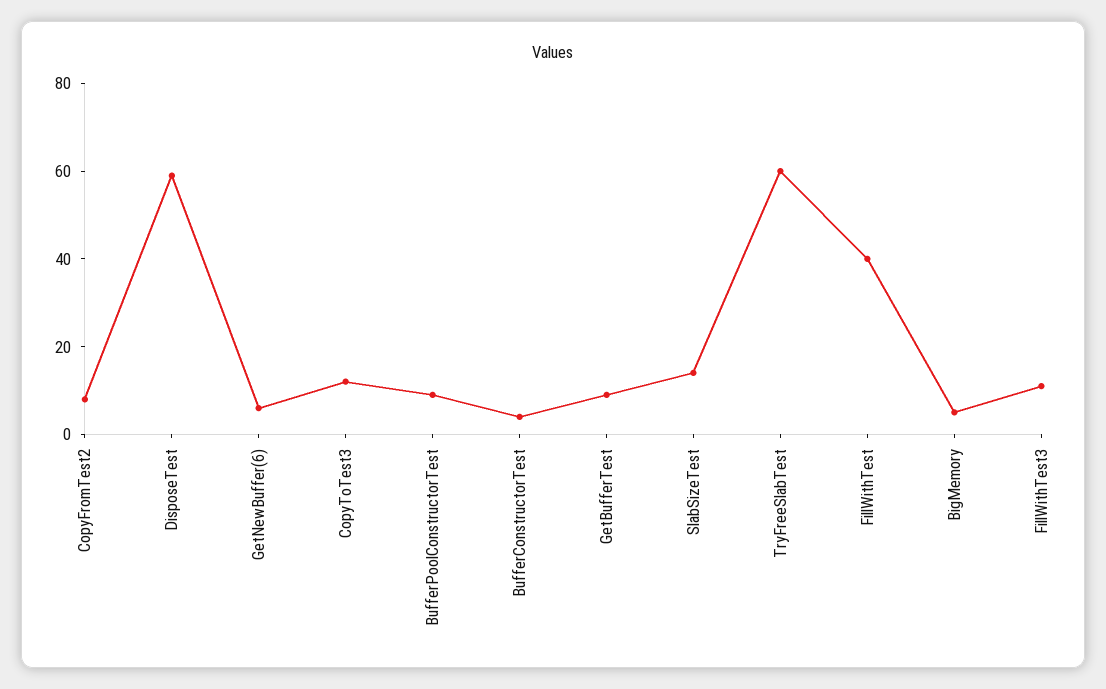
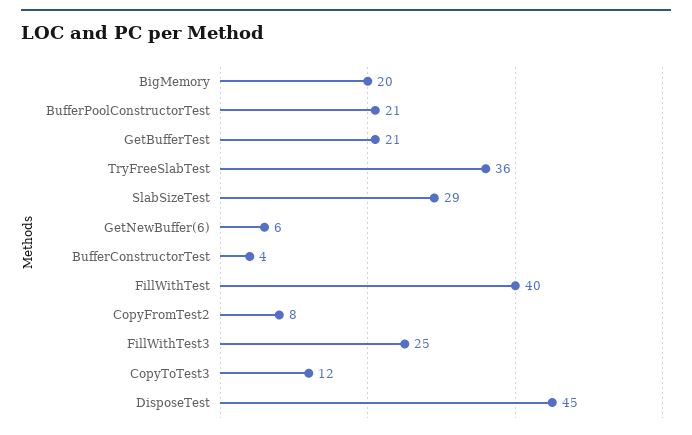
  {
    "CopyFromTest2": 8,
-   "DisposeTest": 60,
+   "DisposeTest": 45,
    "GetNewBuffer(6)": 6,
    "CopyToTest3": 12,
-   "BufferPoolConstructorTest": 10,
+   "BufferPoolConstructorTest": 21,
    "BufferConstructorTest": 4,
-   "GetBufferTest": 10,
+   "GetBufferTest": 21,
-   "SlabSizeTest": 15,
+   "SlabSizeTest": 29,
-   "TryFreeSlabTest": 60,
+   "TryFreeSlabTest": 36,
    "FillWithTest": 40,
-   "BigMemory": 5,
+   "BigMemory": 20,
-   "FillWithTest3": 10
+   "FillWithTest3": 25
  }

